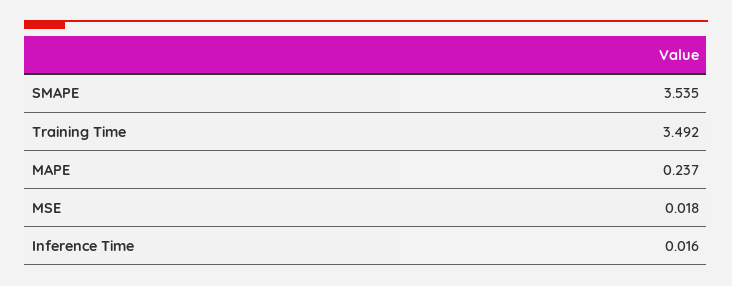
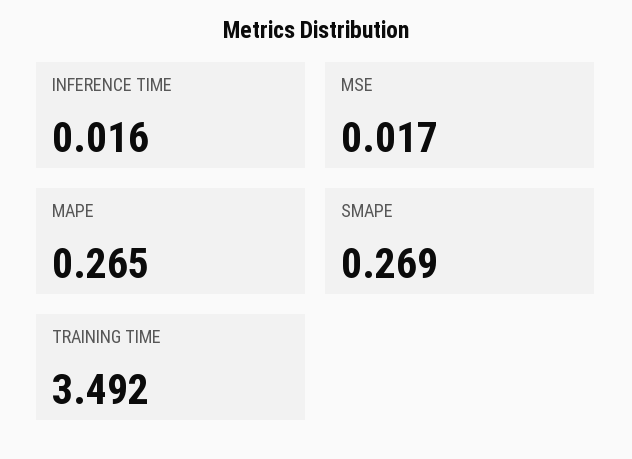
  {
-   "SMAPE": 3.535,
+   "SMAPE": 0.269,
    "Training Time": 3.492,
-   "MAPE": 0.237,
+   "MAPE": 0.265,
-   "MSE": 0.018,
+   "MSE": 0.017,
    "Inference Time": 0.016
  }

